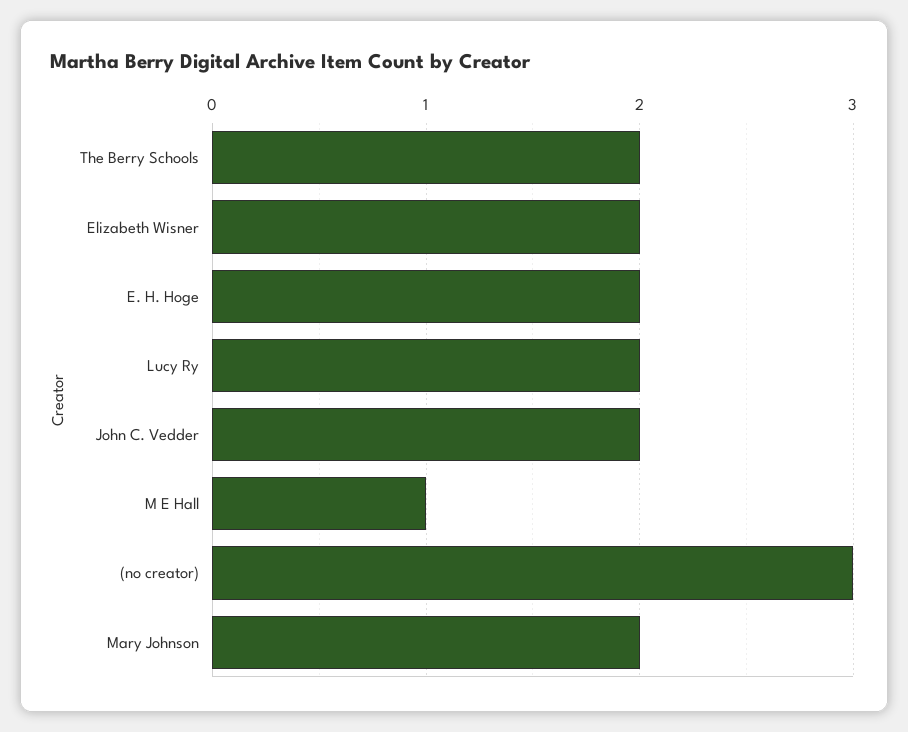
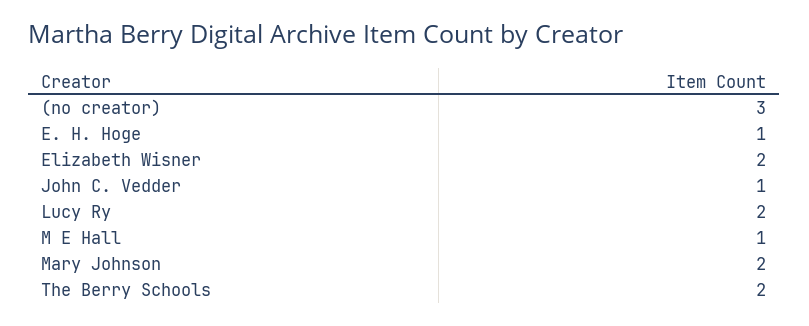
  {
    "The Berry Schools": 2,
    "Elizabeth Wisner": 2,
-   "E. H. Hoge": 2,
+   "E. H. Hoge": 1,
    "Lucy Ry": 2,
-   "John C. Vedder": 2,
+   "John C. Vedder": 1,
    "M E Hall": 1,
    "(no creator)": 3,
    "Mary Johnson": 2
  }

